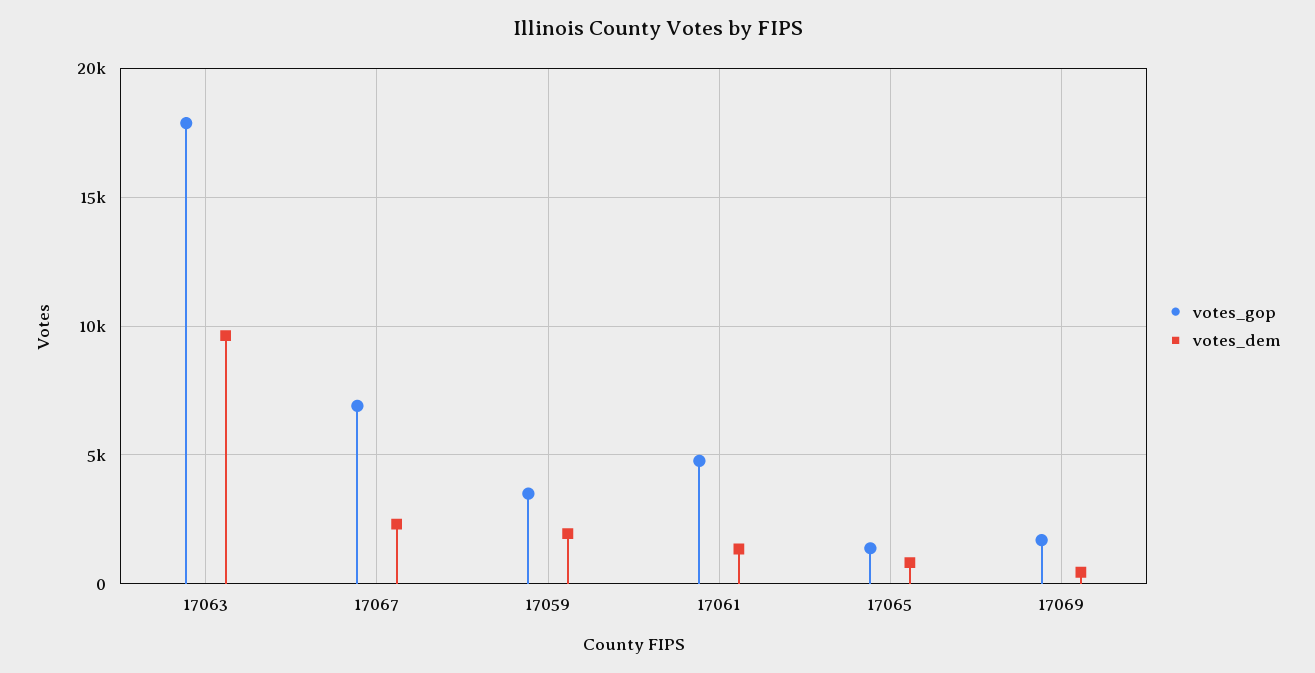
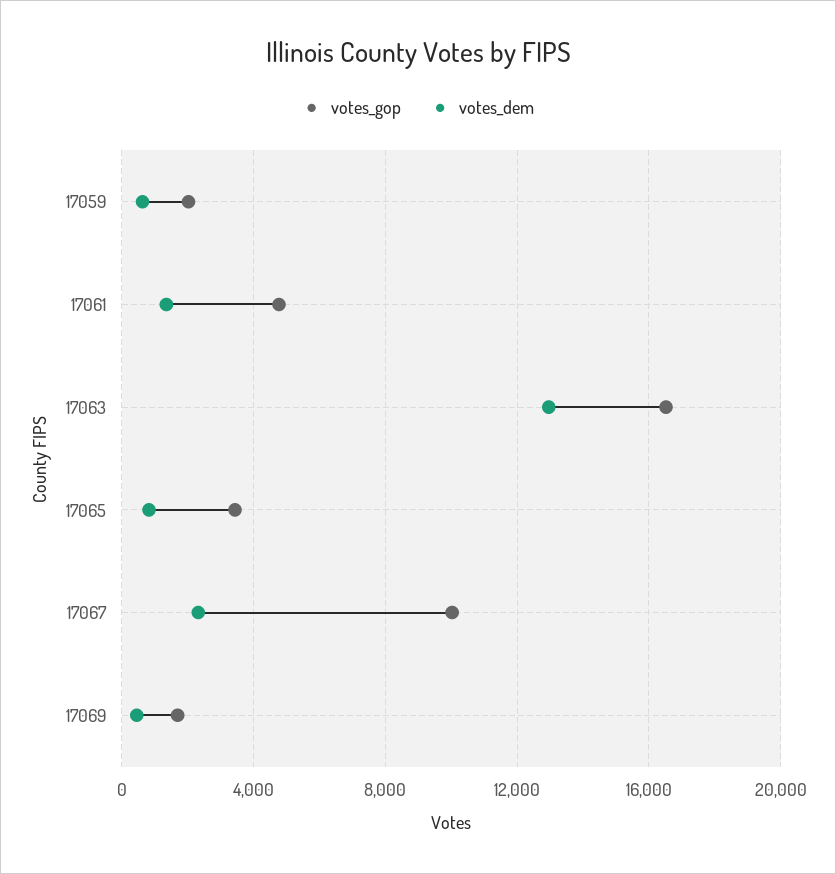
  {
    "votes_gop": {
-     "17063": 18000,
+     "17063": 16500,
-     "17067": 7000,
+     "17067": 10000,
-     "17059": 3500,
+     "17059": 2000,
      "17061": 5000,
-     "17065": 1500,
+     "17065": 3500,
      "17069": 1500
    },
    "votes_dem": {
-     "17063": 9500,
+     "17063": 13000,
      "17067": 2500,
-     "17059": 2000,
+     "17059": 500,
      "17061": 1500,
      "17065": 1000,
      "17069": 500
    }
  }

